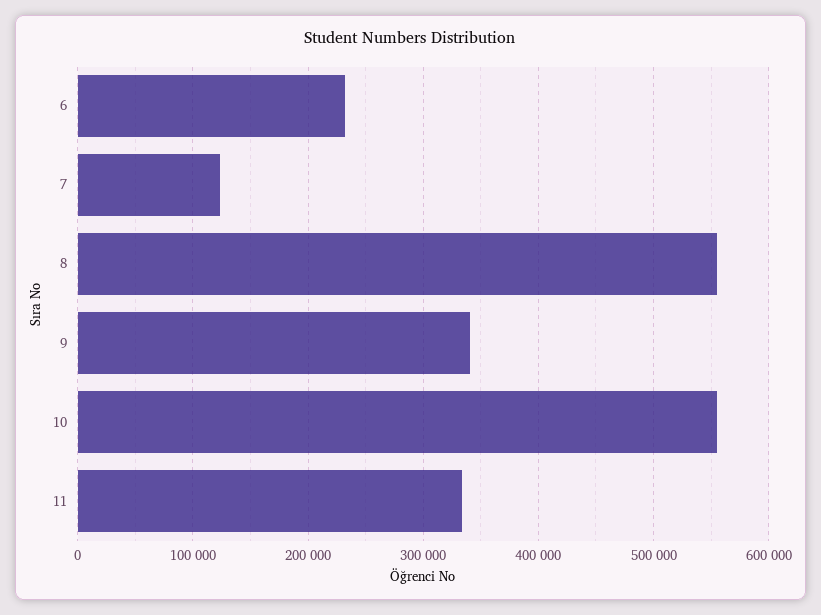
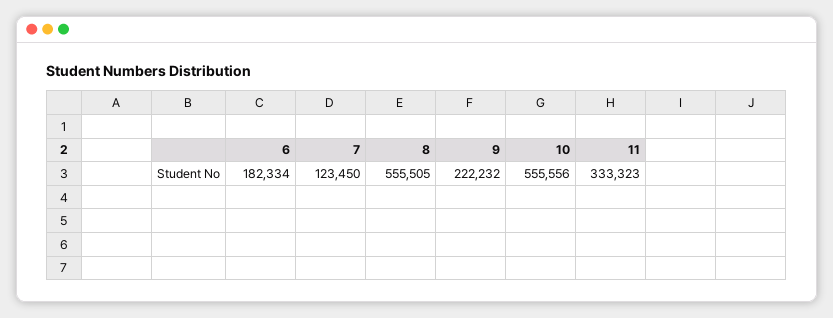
  {
-   "6": 230000,
+   "6": 182334,
    "7": 123450,
    "8": 555505,
-   "9": 340000,
+   "9": 222232,
    "10": 555556,
    "11": 333323
  }

